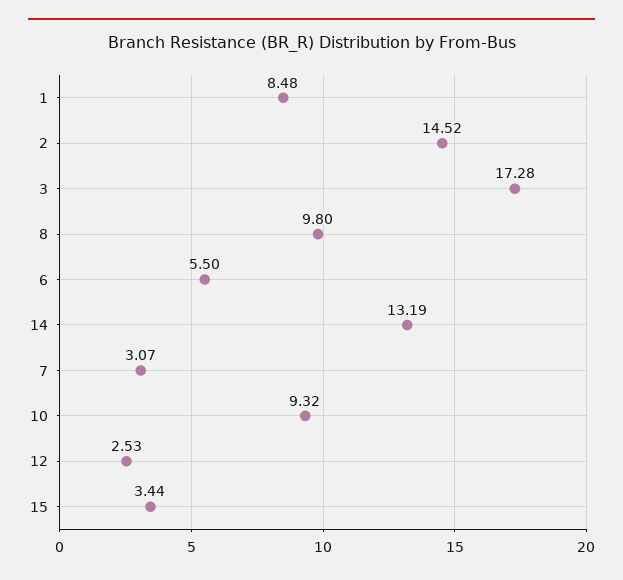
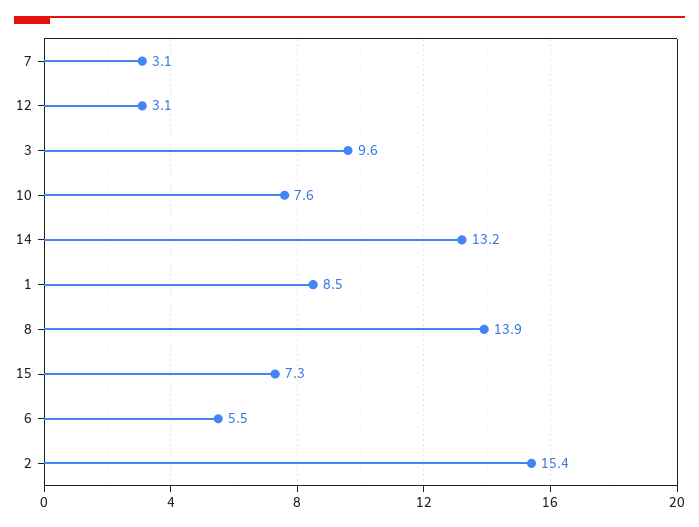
  {
    "1": 8.48,
-   "2": 14.52,
+   "2": 15.4,
-   "3": 17.28,
+   "3": 9.6,
-   "8": 9.8,
+   "8": 13.9,
    "6": 5.5,
    "14": 13.19,
    "7": 3.07,
-   "10": 9.32,
+   "10": 7.6,
-   "12": 2.53,
+   "12": 3.1,
-   "15": 3.44
+   "15": 7.3
  }

